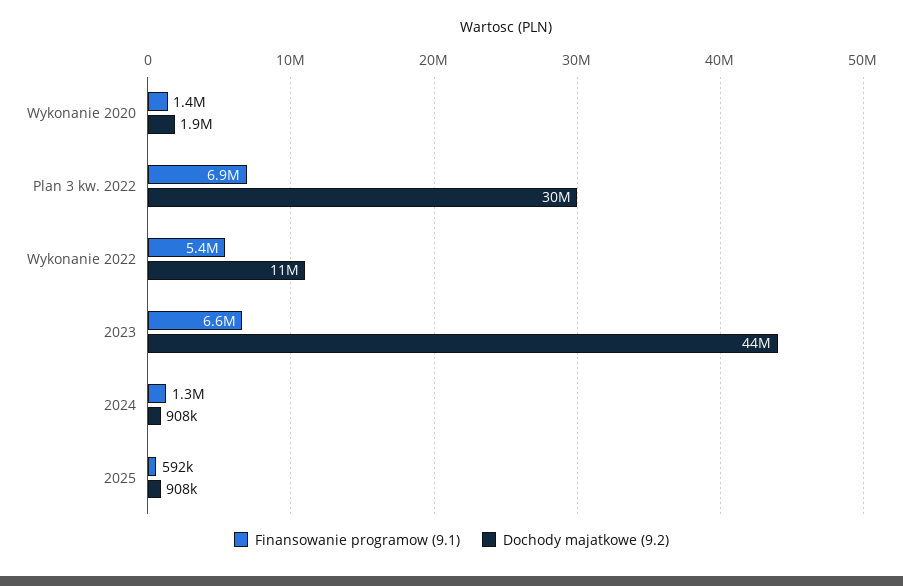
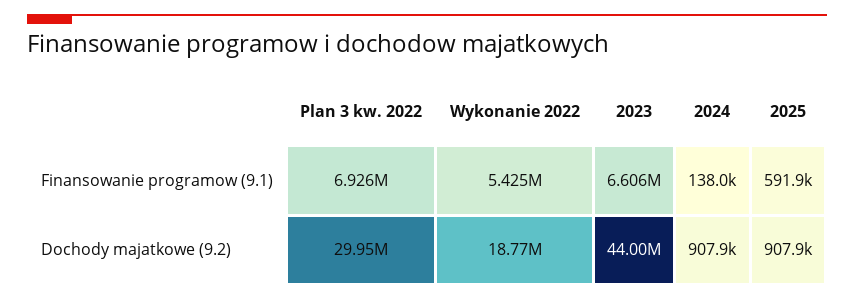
  {
    "Finansowanie programow (9.1)": {
-     "Wykonanie 2020": 1400000,
      "Plan 3 kw. 2022": 6926000,
      "Wykonanie 2022": 5425000,
      "2023": 6606000,
-     "2024": 1300000,
+     "2024": 138000,
      "2025": 591900
    },
    "Dochody majatkowe (9.2)": {
-     "Wykonanie 2020": 1900000,
      "Plan 3 kw. 2022": 29950000,
-     "Wykonanie 2022": 11000000,
+     "Wykonanie 2022": 18770000,
      "2023": 44000000,
      "2024": 907900,
      "2025": 907900
    }
  }

